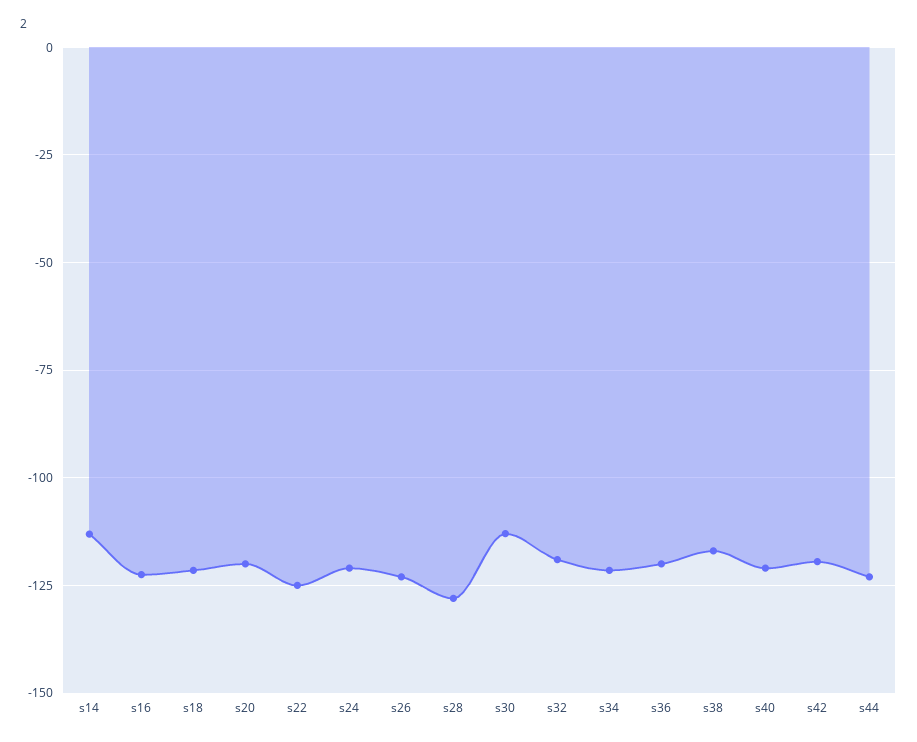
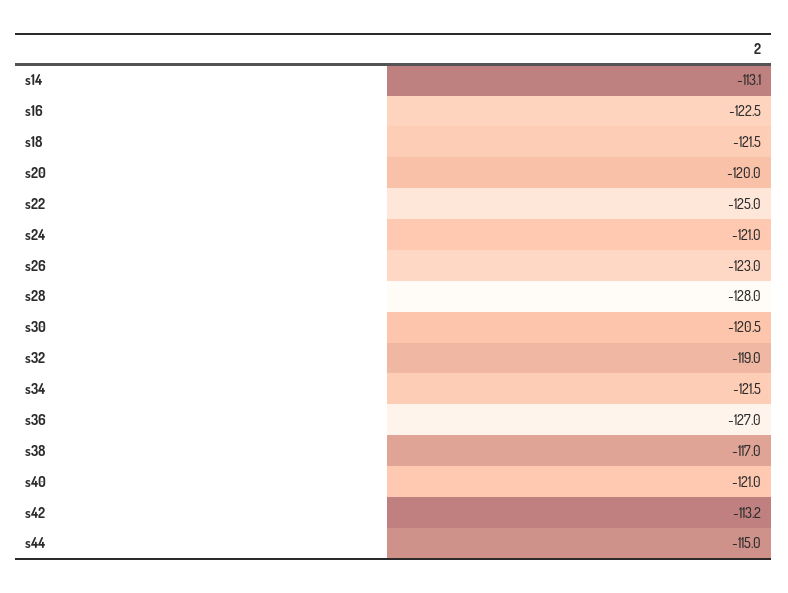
  {
    "s14": -113.1,
    "s16": -122.5,
    "s18": -121.5,
    "s20": -120,
    "s22": -125,
    "s24": -121,
    "s26": -123,
    "s28": -128,
-   "s30": -112.5,
+   "s30": -120.5,
    "s32": -119,
    "s34": -121.5,
-   "s36": -120,
+   "s36": -127,
    "s38": -117,
    "s40": -121,
-   "s42": -120,
+   "s42": -113.2,
-   "s44": -122.5
+   "s44": -115
  }

